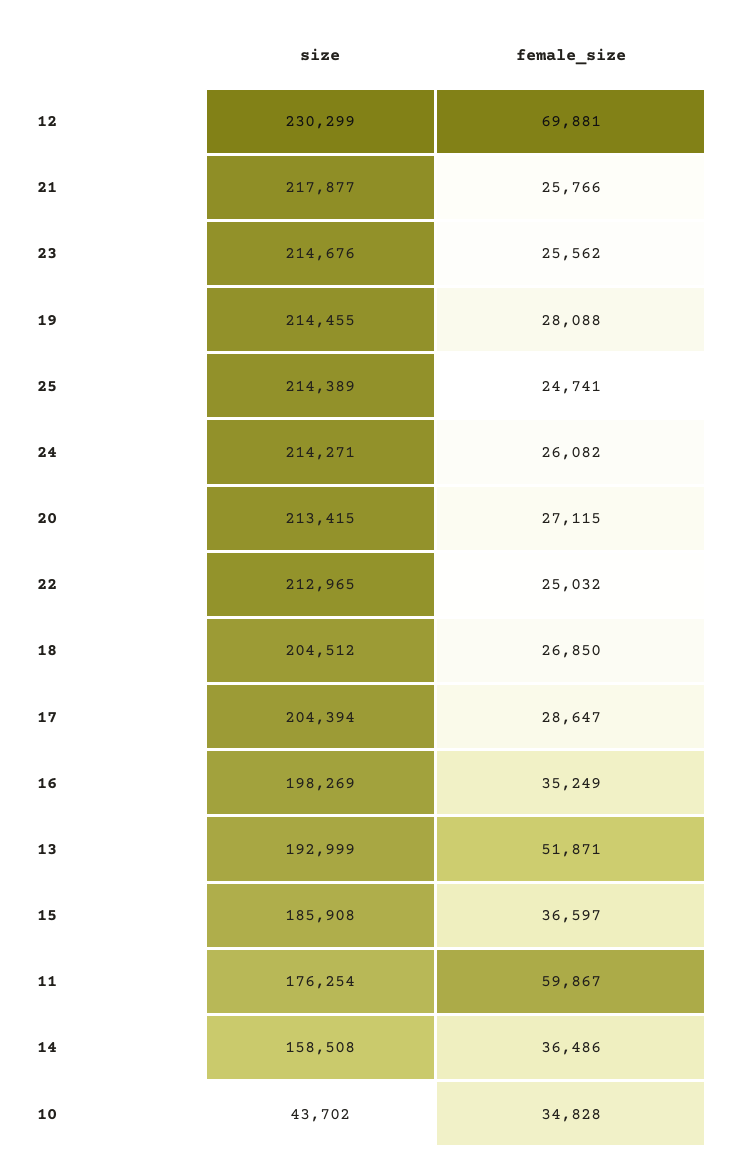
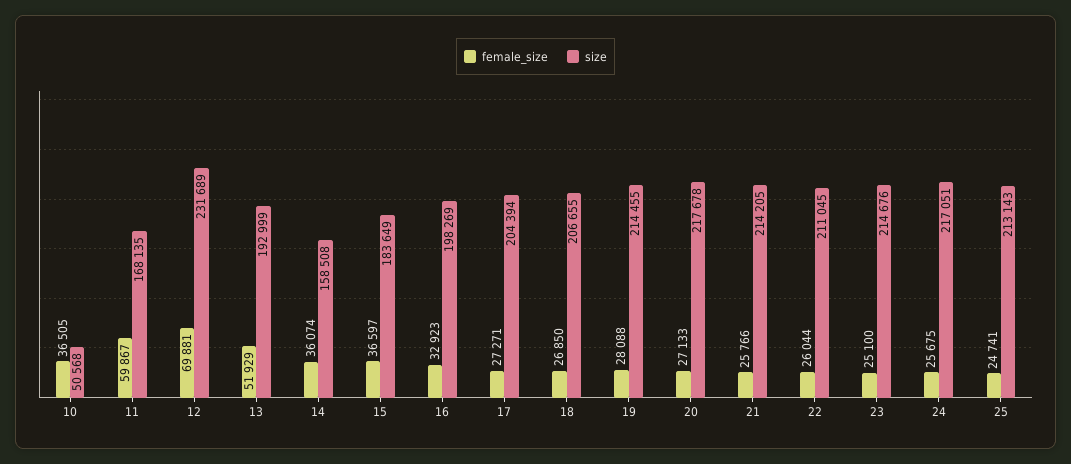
  {
    "size": {
-     "12": 230299,
+     "12": 231689,
-     "21": 217877,
+     "21": 214205,
      "23": 214676,
      "19": 214455,
-     "25": 214389,
+     "25": 213143,
-     "24": 214271,
+     "24": 217051,
-     "20": 213415,
+     "20": 217678,
-     "22": 212965,
+     "22": 211045,
-     "18": 204512,
+     "18": 206655,
      "17": 204394,
      "16": 198269,
      "13": 192999,
-     "15": 185908,
+     "15": 183649,
-     "11": 176254,
+     "11": 168135,
      "14": 158508,
-     "10": 43702
+     "10": 50568
    },
    "female_size": {
      "12": 69881,
      "21": 25766,
-     "23": 25562,
+     "23": 25100,
      "19": 28088,
      "25": 24741,
-     "24": 26082,
+     "24": 25675,
-     "20": 27115,
+     "20": 27133,
-     "22": 25032,
+     "22": 26044,
      "18": 26850,
-     "17": 28647,
+     "17": 27271,
-     "16": 35249,
+     "16": 32923,
-     "13": 51871,
+     "13": 51929,
      "15": 36597,
      "11": 59867,
-     "14": 36486,
+     "14": 36074,
-     "10": 34828
+     "10": 36505
    }
  }

